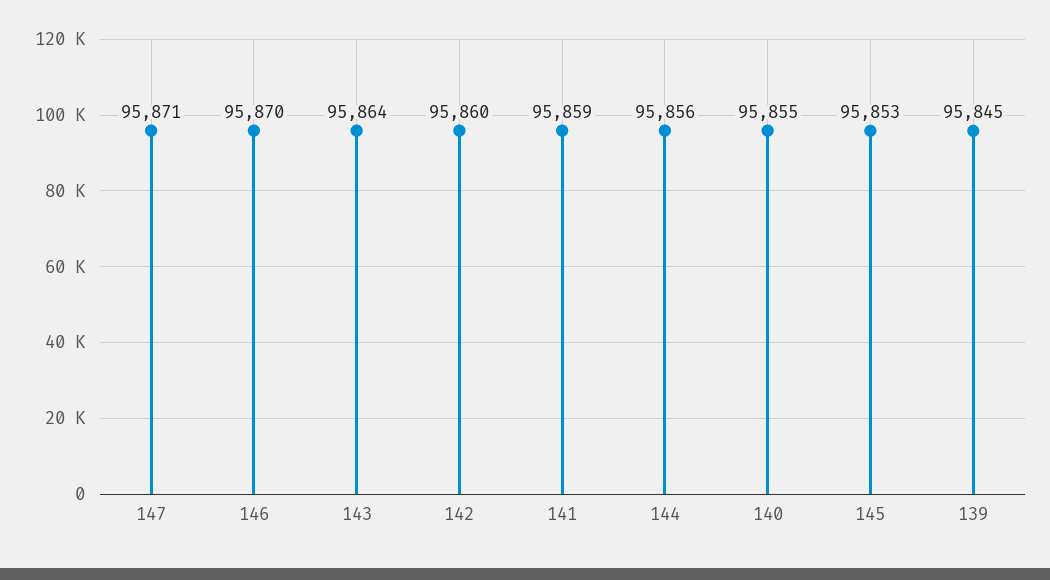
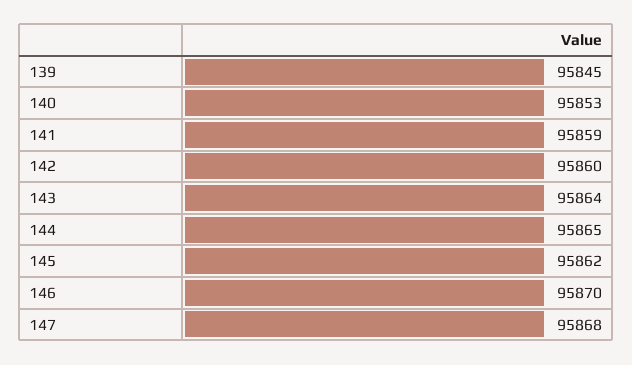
  {
-   "147": 95871,
+   "147": 95868,
    "146": 95870,
    "143": 95864,
    "142": 95860,
    "141": 95859,
-   "144": 95856,
+   "144": 95865,
-   "140": 95855,
+   "140": 95853,
-   "145": 95853,
+   "145": 95862,
    "139": 95845
  }

